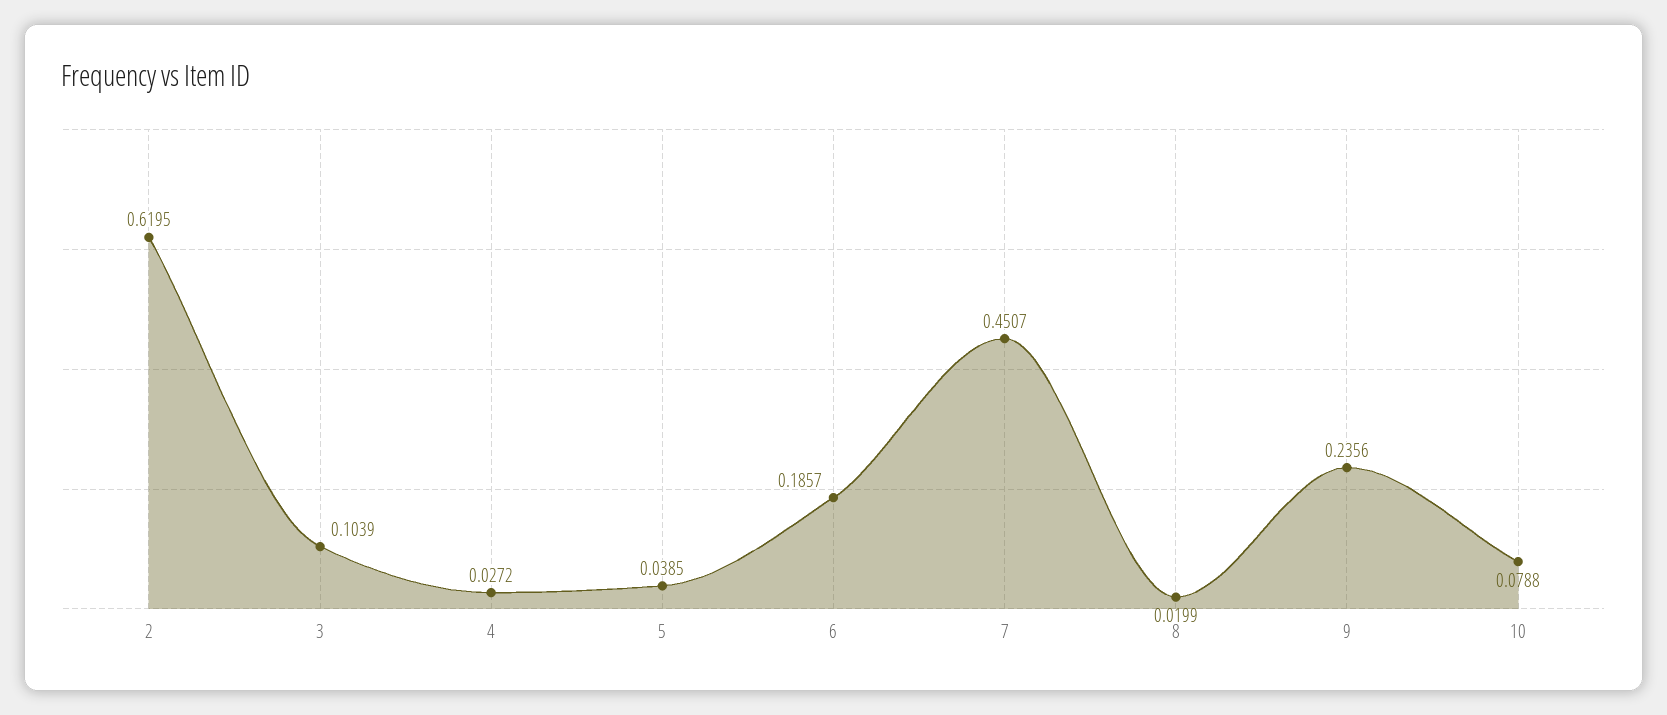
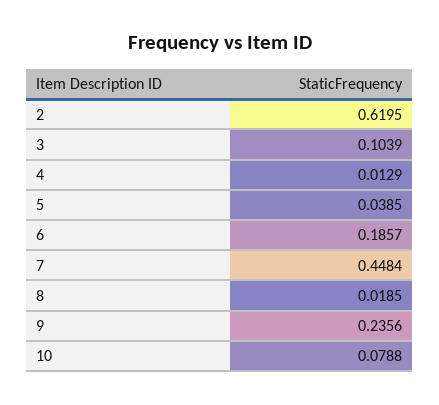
  {
    "2": 0.6195,
    "3": 0.1039,
-   "4": 0.0272,
+   "4": 0.0129,
    "5": 0.0385,
    "6": 0.1857,
-   "7": 0.4507,
+   "7": 0.4484,
-   "8": 0.0199,
+   "8": 0.0185,
    "9": 0.2356,
    "10": 0.0788
  }

